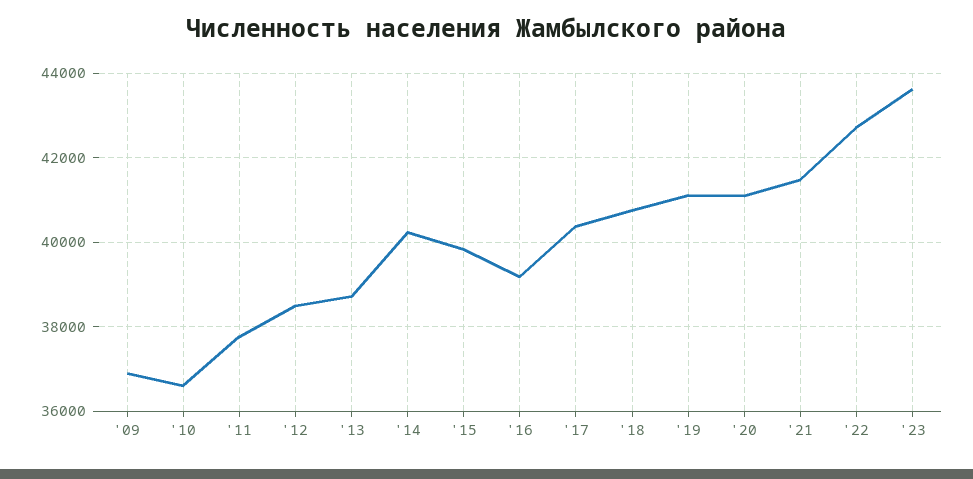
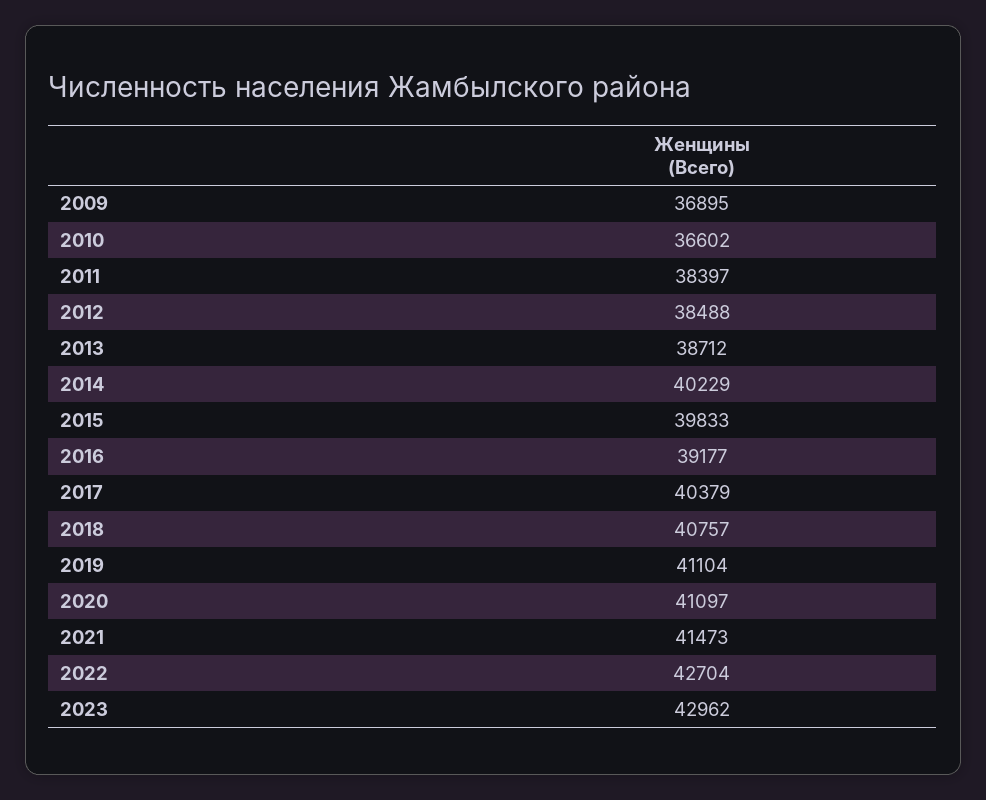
  {
    "'09": 36895,
    "'10": 36602,
-   "'11": 37800,
+   "'11": 38397,
    "'12": 38488,
    "'13": 38712,
    "'14": 40229,
    "'15": 39833,
    "'16": 39177,
    "'17": 40379,
    "'18": 40757,
    "'19": 41104,
    "'20": 41097,
    "'21": 41473,
    "'22": 42704,
-   "'23": 43600
+   "'23": 42962
  }

